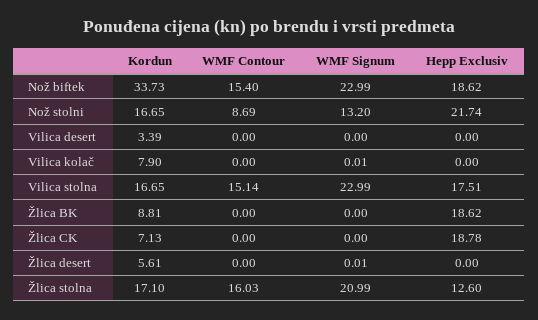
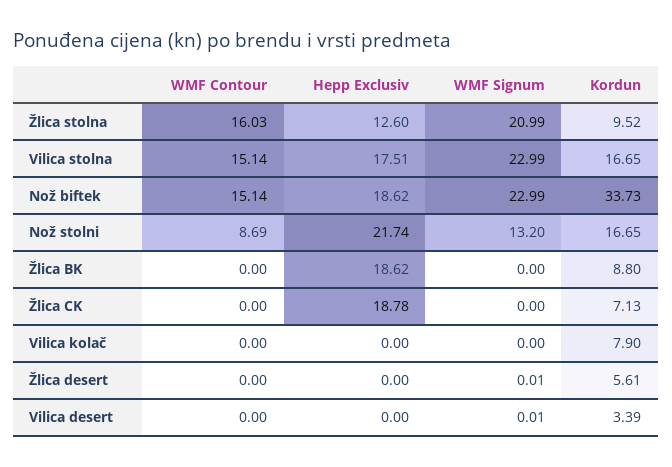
  {
    "Kordun": {
      "Nož biftek": 33.73,
      "Nož stolni": 16.65,
      "Vilica desert": 3.39,
      "Vilica kolač": 7.9,
      "Vilica stolna": 16.65,
-     "Žlica BK": 8.81,
+     "Žlica BK": 8.8,
      "Žlica CK": 7.13,
      "Žlica desert": 5.61,
-     "Žlica stolna": 17.1
+     "Žlica stolna": 9.52
    },
    "WMF Contour": {
-     "Nož biftek": 15.4,
+     "Nož biftek": 15.14,
      "Nož stolni": 8.69,
      "Vilica desert": 0,
      "Vilica kolač": 0,
      "Vilica stolna": 15.14,
      "Žlica BK": 0,
      "Žlica CK": 0,
      "Žlica desert": 0,
      "Žlica stolna": 16.03
    },
    "WMF Signum": {
      "Nož biftek": 22.99,
      "Nož stolni": 13.2,
-     "Vilica desert": 0,
+     "Vilica desert": 0.01,
-     "Vilica kolač": 0.01,
+     "Vilica kolač": 0,
      "Vilica stolna": 22.99,
      "Žlica BK": 0,
      "Žlica CK": 0,
      "Žlica desert": 0.01,
      "Žlica stolna": 20.99
    },
    "Hepp Exclusiv": {
      "Nož biftek": 18.62,
      "Nož stolni": 21.74,
      "Vilica desert": 0,
      "Vilica kolač": 0,
      "Vilica stolna": 17.51,
      "Žlica BK": 18.62,
      "Žlica CK": 18.78,
      "Žlica desert": 0,
      "Žlica stolna": 12.6
    }
  }

